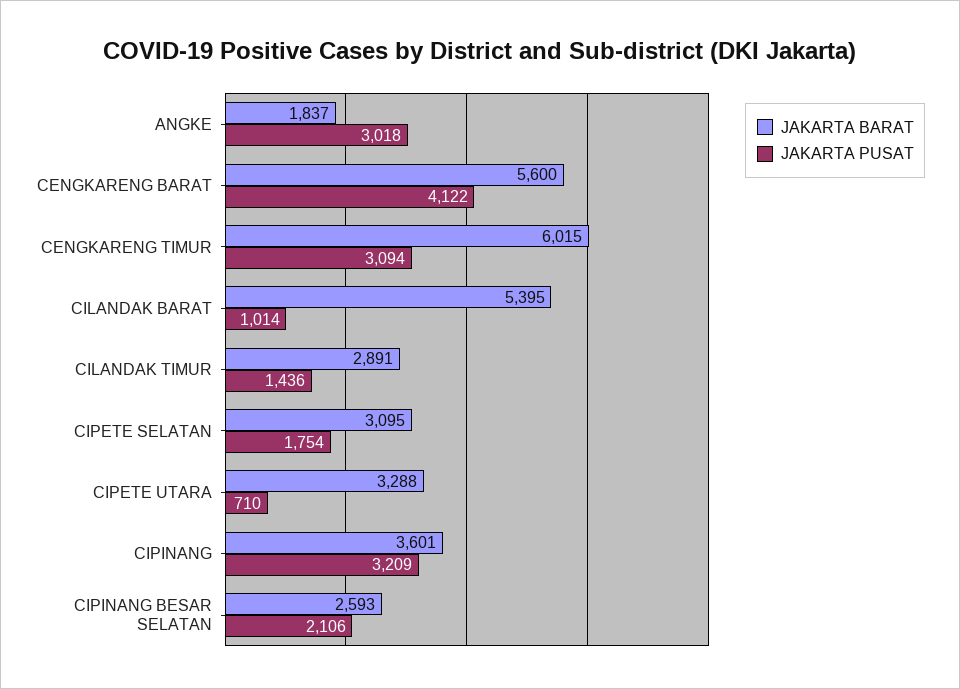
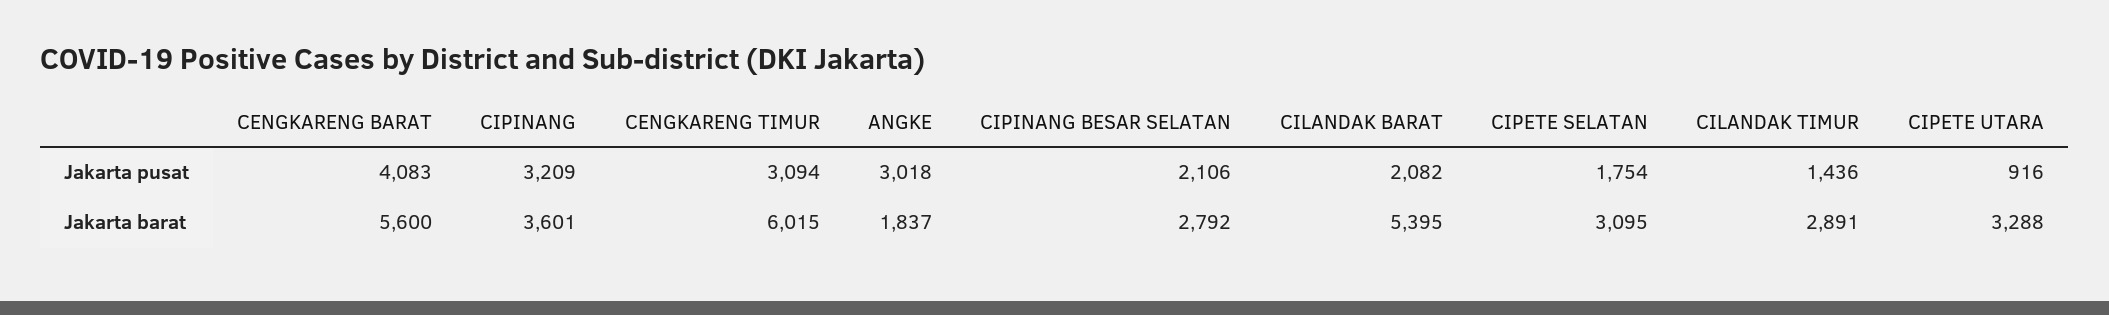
  {
    "JAKARTA BARAT": {
      "ANGKE": 1837,
      "CENGKARENG BARAT": 5600,
      "CENGKARENG TIMUR": 6015,
      "CILANDAK BARAT": 5395,
      "CILANDAK TIMUR": 2891,
      "CIPETE SELATAN": 3095,
      "CIPETE UTARA": 3288,
      "CIPINANG": 3601,
-     "CIPINANG BESAR SELATAN": 2593
+     "CIPINANG BESAR SELATAN": 2792
    },
    "JAKARTA PUSAT": {
      "ANGKE": 3018,
-     "CENGKARENG BARAT": 4122,
+     "CENGKARENG BARAT": 4083,
      "CENGKARENG TIMUR": 3094,
-     "CILANDAK BARAT": 1014,
+     "CILANDAK BARAT": 2082,
      "CILANDAK TIMUR": 1436,
      "CIPETE SELATAN": 1754,
-     "CIPETE UTARA": 710,
+     "CIPETE UTARA": 916,
      "CIPINANG": 3209,
      "CIPINANG BESAR SELATAN": 2106
    }
  }

